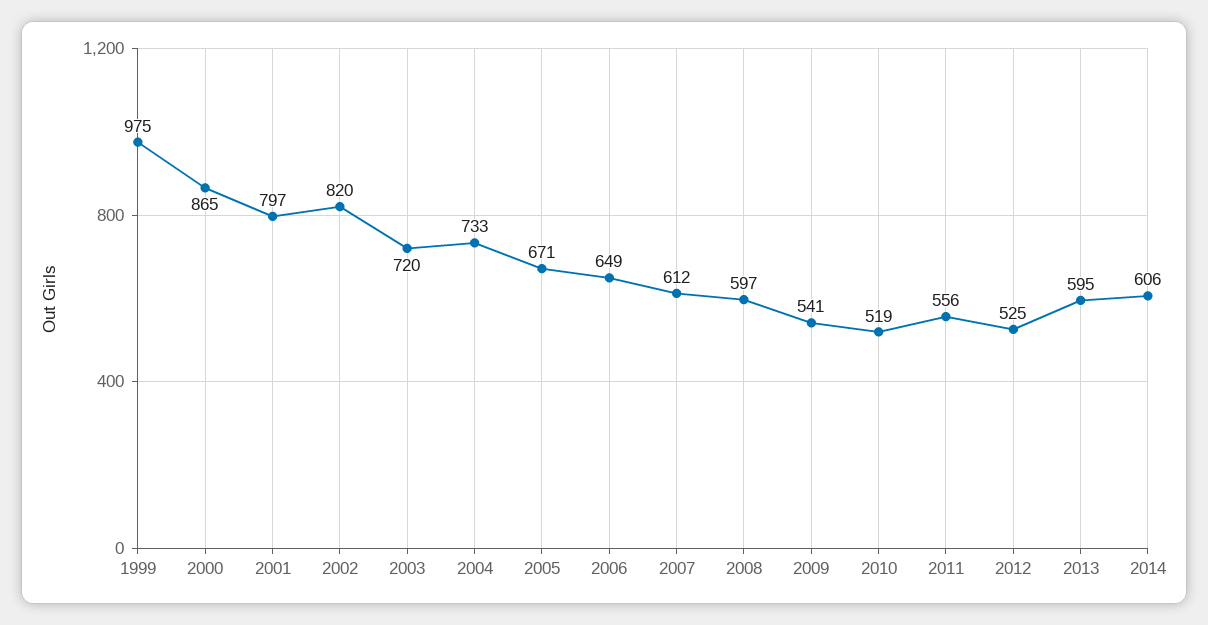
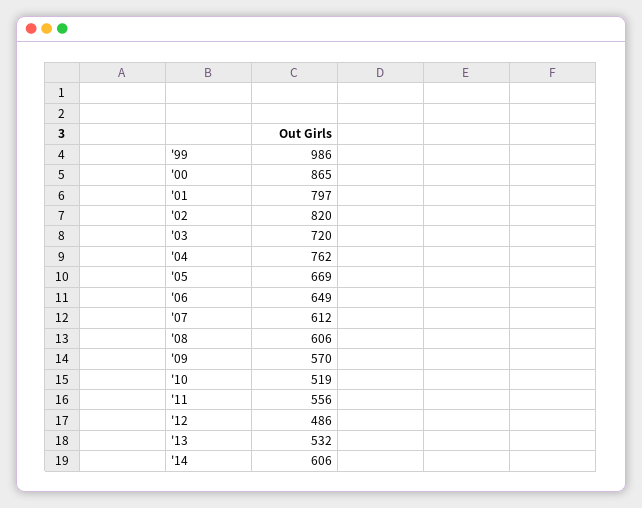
  {
-   "1999": 975,
+   "1999": 986,
    "2000": 865,
    "2001": 797,
    "2002": 820,
    "2003": 720,
-   "2004": 733,
+   "2004": 762,
-   "2005": 671,
+   "2005": 669,
    "2006": 649,
    "2007": 612,
-   "2008": 597,
+   "2008": 606,
-   "2009": 541,
+   "2009": 570,
    "2010": 519,
    "2011": 556,
-   "2012": 525,
+   "2012": 486,
-   "2013": 595,
+   "2013": 532,
    "2014": 606
  }

